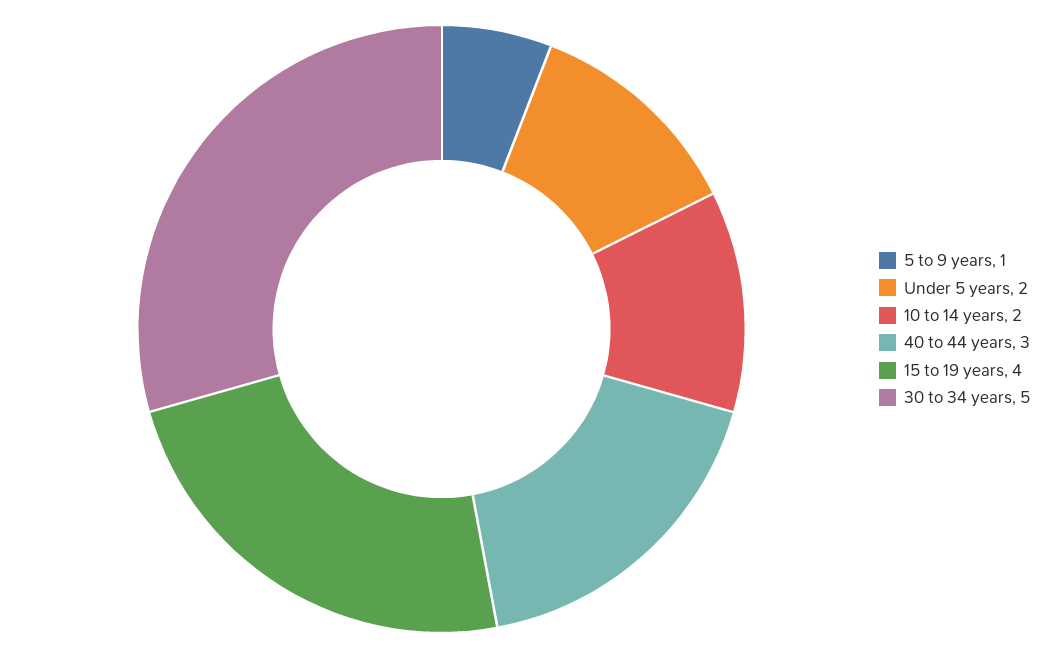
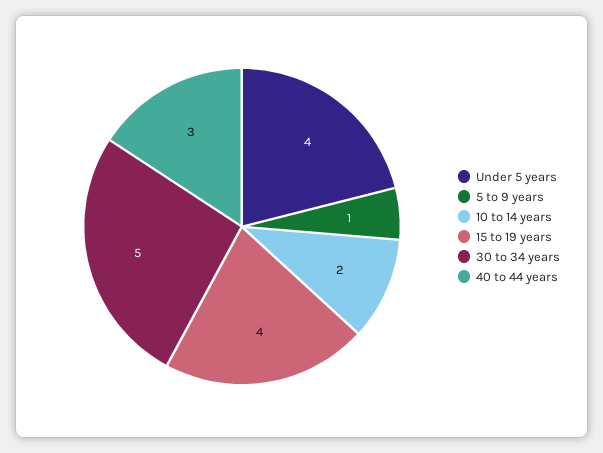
  {
    "5 to 9 years": 1,
-   "Under 5 years": 2,
+   "Under 5 years": 4,
    "10 to 14 years": 2,
    "40 to 44 years": 3,
    "15 to 19 years": 4,
    "30 to 34 years": 5
  }

